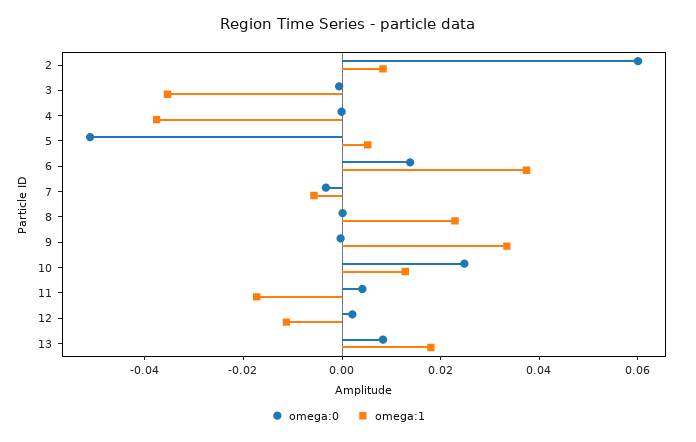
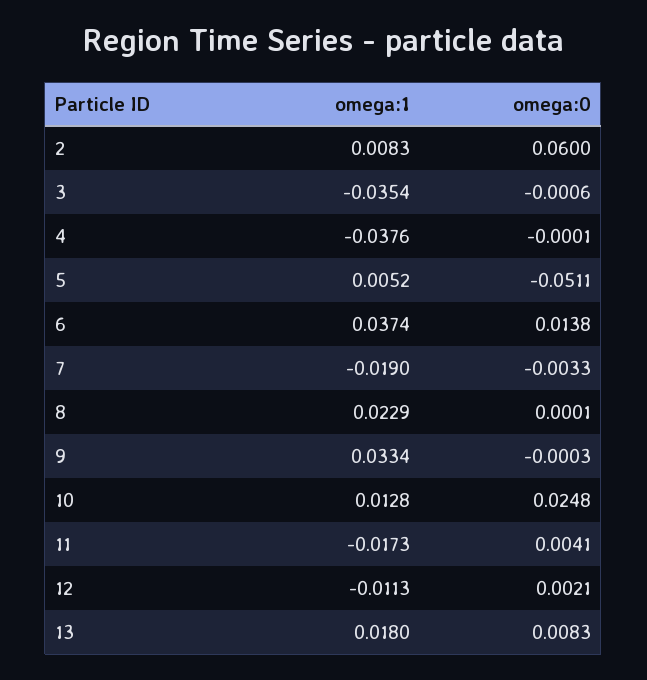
  {
    "omega:0": {
      "2": 0.06,
      "3": -0.0006,
      "4": -0.0001,
      "5": -0.0511,
      "6": 0.0138,
      "7": -0.0033,
      "8": 0.0001,
      "9": -0.0003,
      "10": 0.0248,
      "11": 0.0041,
      "12": 0.0021,
      "13": 0.0083
    },
    "omega:1": {
      "2": 0.0083,
      "3": -0.0354,
      "4": -0.0376,
      "5": 0.0052,
      "6": 0.0374,
-     "7": -0.005,
+     "7": -0.019,
      "8": 0.0229,
      "9": 0.0334,
      "10": 0.0128,
      "11": -0.0173,
      "12": -0.0113,
      "13": 0.018
    }
  }

